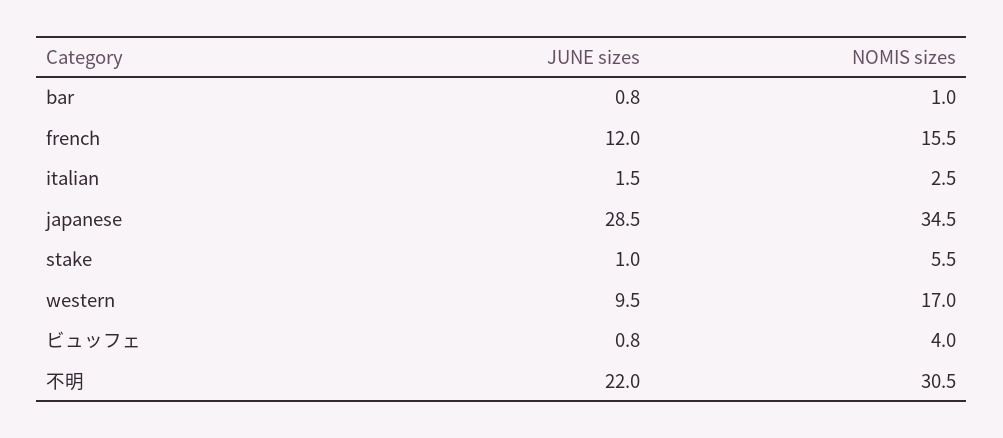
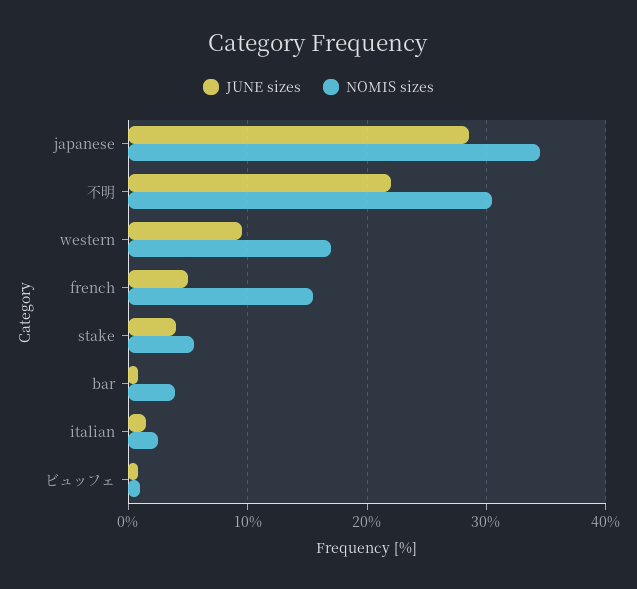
  {
    "JUNE sizes": {
      "bar": 0.8,
-     "french": 12,
+     "french": 5,
      "italian": 1.5,
      "japanese": 28.5,
-     "stake": 1,
+     "stake": 4,
      "western": 9.5,
      "ビュッフェ": 0.8,
      "不明": 22
    },
    "NOMIS sizes": {
-     "bar": 1,
+     "bar": 4,
      "french": 15.5,
      "italian": 2.5,
      "japanese": 34.5,
      "stake": 5.5,
      "western": 17,
-     "ビュッフェ": 4,
+     "ビュッフェ": 1,
      "不明": 30.5
    }
  }

